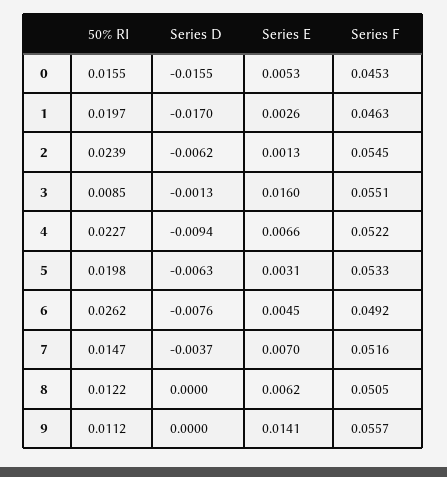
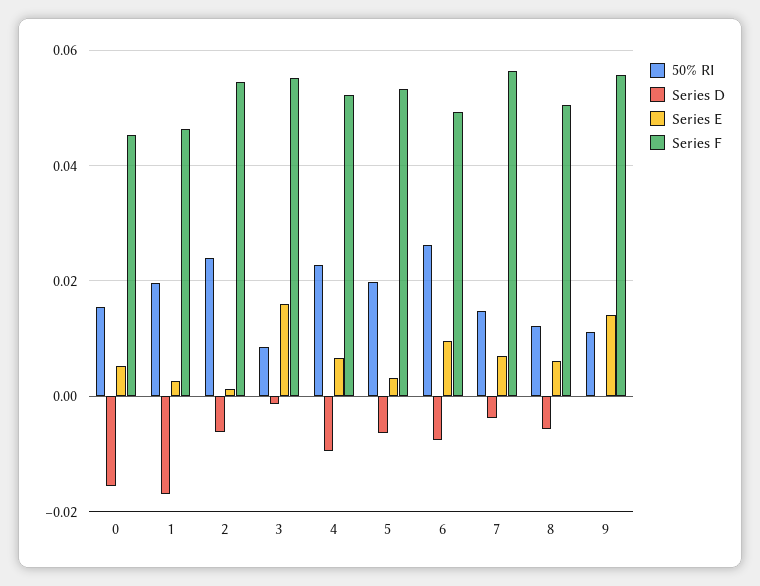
  {
    "50% RI": {
      "0": 0.0155,
      "1": 0.0197,
      "2": 0.0239,
      "3": 0.0085,
      "4": 0.0227,
      "5": 0.0198,
      "6": 0.0262,
      "7": 0.0147,
      "8": 0.0122,
      "9": 0.0112
    },
    "Series D": {
      "0": -0.0155,
      "1": -0.017,
      "2": -0.0062,
      "3": -0.0013,
      "4": -0.0094,
      "5": -0.0063,
      "6": -0.0076,
      "7": -0.0037,
-     "8": 0,
+     "8": -0.006,
      "9": 0
    },
    "Series E": {
      "0": 0.0053,
      "1": 0.0026,
      "2": 0.0013,
      "3": 0.016,
      "4": 0.0066,
      "5": 0.0031,
-     "6": 0.0045,
+     "6": 0.01,
      "7": 0.007,
      "8": 0.0062,
      "9": 0.0141
    },
    "Series F": {
      "0": 0.0453,
      "1": 0.0463,
      "2": 0.0545,
      "3": 0.0551,
      "4": 0.0522,
      "5": 0.0533,
      "6": 0.0492,
-     "7": 0.0516,
+     "7": 0.056,
      "8": 0.0505,
      "9": 0.0557
    }
  }

